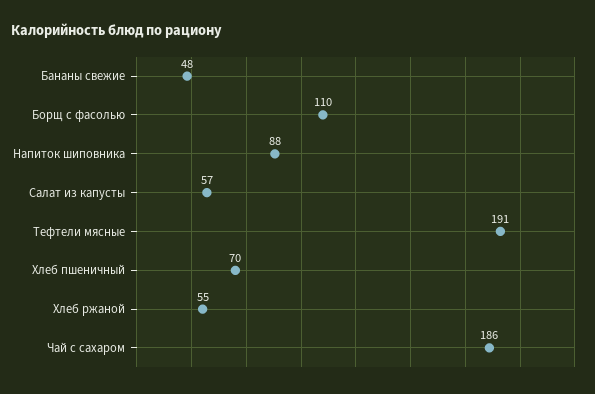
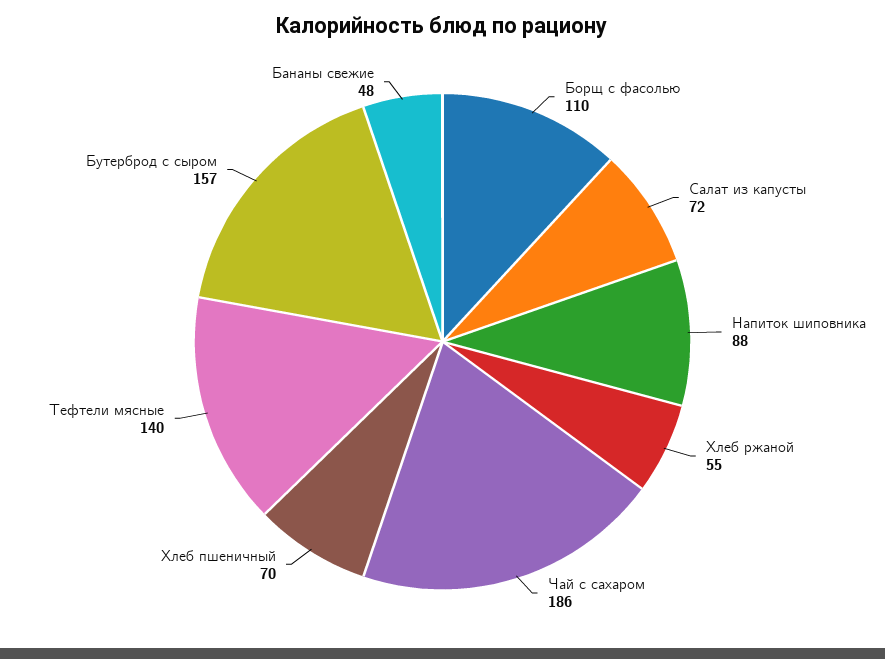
  {
    "Бананы свежие": 48,
    "Борщ с фасолью": 110,
    "Напиток шиповника": 88,
-   "Салат из капусты": 57,
+   "Салат из капусты": 72,
-   "Тефтели мясные": 191,
+   "Тефтели мясные": 140,
    "Хлеб пшеничный": 70,
    "Хлеб ржаной": 55,
-   "Чай с сахаром": 186
+   "Чай с сахаром": 186,
+   "Бутерброд с сыром": 157
  }

